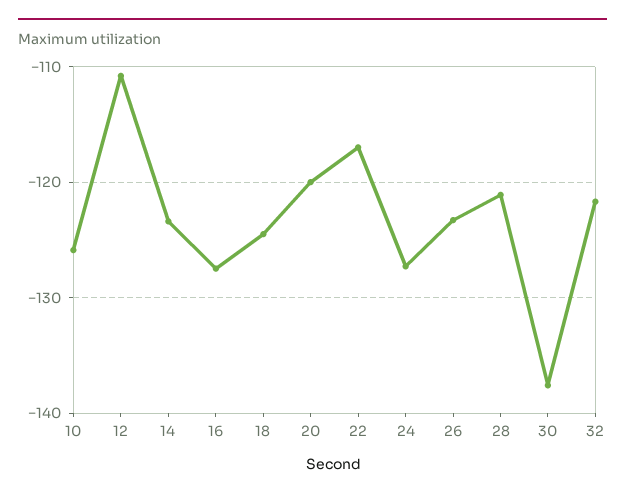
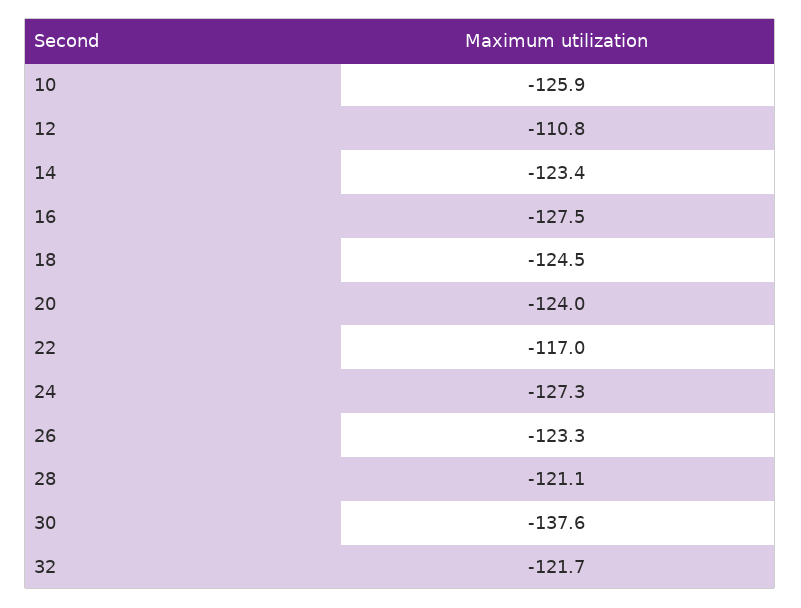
  {
    "10": -125.9,
    "12": -110.8,
    "14": -123.4,
    "16": -127.5,
    "18": -124.5,
-   "20": -120,
+   "20": -124,
    "22": -117,
    "24": -127.3,
    "26": -123.3,
    "28": -121.1,
    "30": -137.6,
    "32": -121.7
  }

